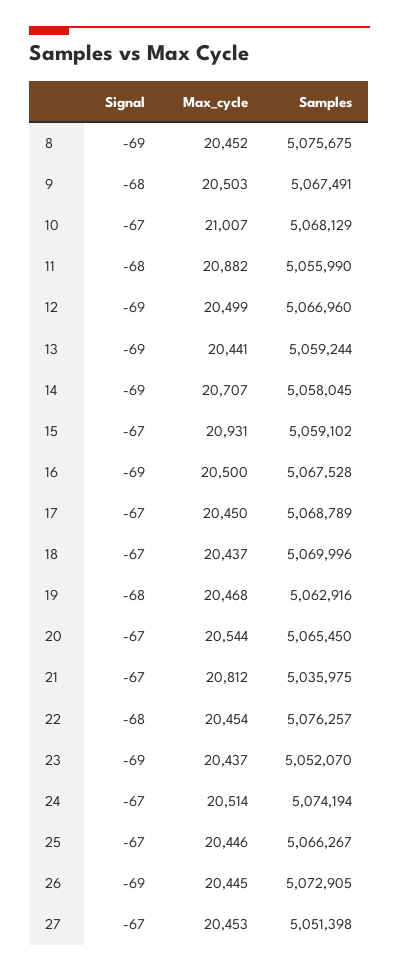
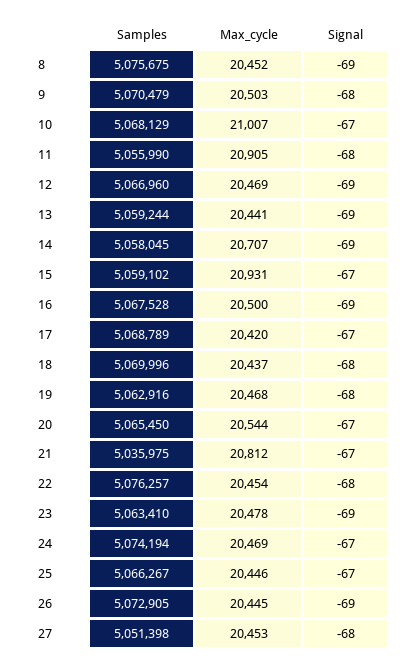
  {
    "Signal": {
      "8": -69,
      "9": -68,
      "10": -67,
      "11": -68,
      "12": -69,
      "13": -69,
      "14": -69,
      "15": -67,
      "16": -69,
      "17": -67,
-     "18": -67,
+     "18": -68,
      "19": -68,
      "20": -67,
      "21": -67,
      "22": -68,
      "23": -69,
      "24": -67,
      "25": -67,
      "26": -69,
-     "27": -67
+     "27": -68
    },
    "Max_cycle": {
      "8": 20452,
      "9": 20503,
      "10": 21007,
-     "11": 20882,
+     "11": 20905,
-     "12": 20499,
+     "12": 20469,
      "13": 20441,
      "14": 20707,
      "15": 20931,
      "16": 20500,
-     "17": 20450,
+     "17": 20420,
      "18": 20437,
      "19": 20468,
      "20": 20544,
      "21": 20812,
      "22": 20454,
-     "23": 20437,
+     "23": 20478,
-     "24": 20514,
+     "24": 20469,
      "25": 20446,
      "26": 20445,
      "27": 20453
    },
    "Samples": {
      "8": 5075675,
-     "9": 5067491,
+     "9": 5070479,
      "10": 5068129,
      "11": 5055990,
      "12": 5066960,
      "13": 5059244,
      "14": 5058045,
      "15": 5059102,
      "16": 5067528,
      "17": 5068789,
      "18": 5069996,
      "19": 5062916,
      "20": 5065450,
      "21": 5035975,
      "22": 5076257,
-     "23": 5052070,
+     "23": 5063410,
      "24": 5074194,
      "25": 5066267,
      "26": 5072905,
      "27": 5051398
    }
  }

